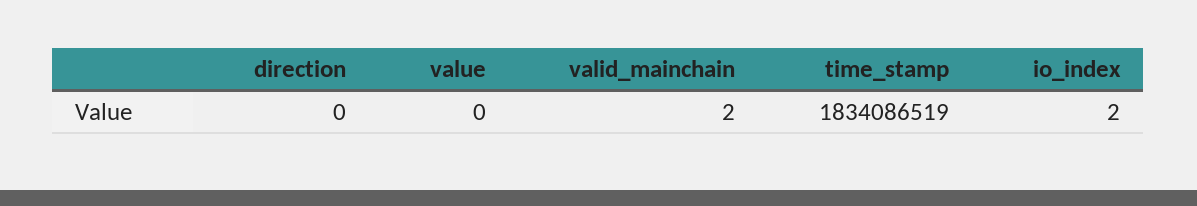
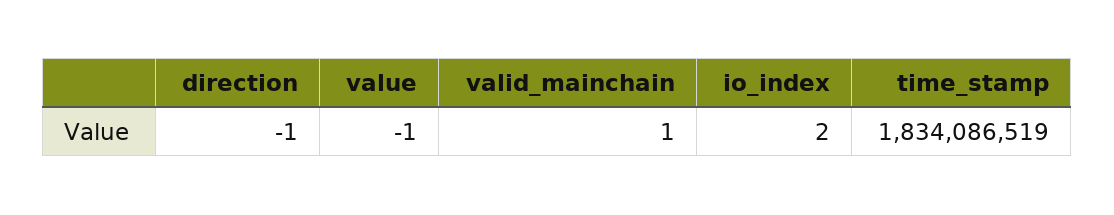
  {
-   "direction": 0,
+   "direction": -1,
-   "value": 0,
+   "value": -1,
-   "valid_mainchain": 2,
+   "valid_mainchain": 1,
    "time_stamp": 1834086519,
    "io_index": 2
  }

